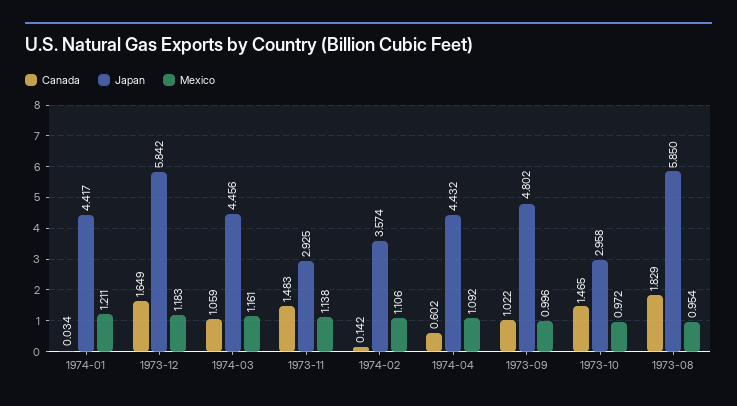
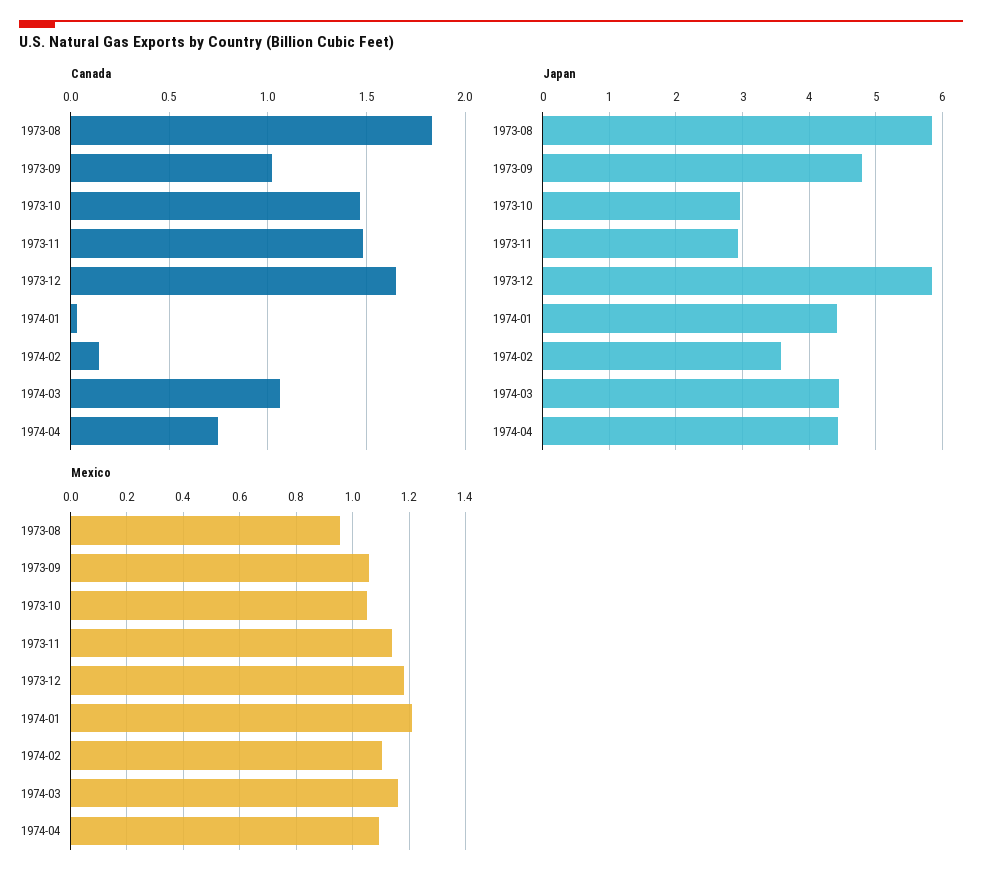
  {
    "Canada": {
      "1974-01": 0.034,
      "1973-12": 1.649,
      "1974-03": 1.059,
      "1973-11": 1.483,
      "1974-02": 0.142,
-     "1974-04": 0.602,
+     "1974-04": 0.75,
      "1973-09": 1.022,
      "1973-10": 1.465,
      "1973-08": 1.829
    },
    "Japan": {
      "1974-01": 4.417,
      "1973-12": 5.842,
      "1974-03": 4.456,
      "1973-11": 2.925,
      "1974-02": 3.574,
      "1974-04": 4.432,
      "1973-09": 4.802,
      "1973-10": 2.958,
      "1973-08": 5.85
    },
    "Mexico": {
      "1974-01": 1.211,
      "1973-12": 1.183,
      "1974-03": 1.161,
      "1973-11": 1.138,
      "1974-02": 1.106,
      "1974-04": 1.092,
-     "1973-09": 0.996,
+     "1973-09": 1.05,
-     "1973-10": 0.972,
+     "1973-10": 1.05,
      "1973-08": 0.954
    }
  }

